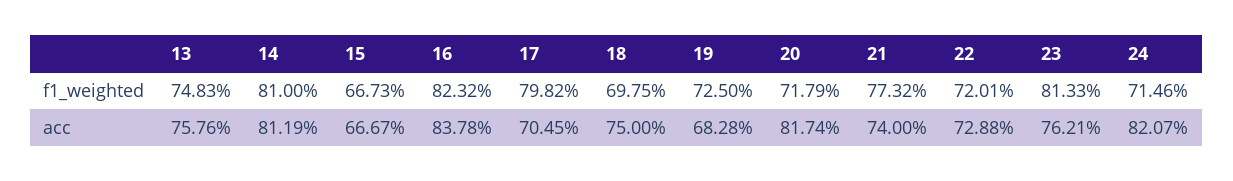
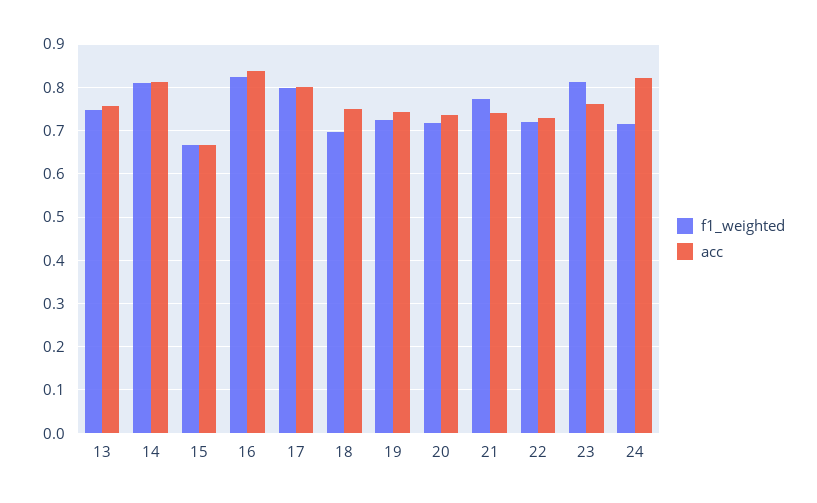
  {
    "f1_weighted": {
      "13": 0.7483,
      "14": 0.81,
      "15": 0.6673,
      "16": 0.8232,
      "17": 0.7982,
      "18": 0.6975,
      "19": 0.725,
      "20": 0.7179,
      "21": 0.7732,
      "22": 0.7201,
      "23": 0.8133,
      "24": 0.7146
    },
    "acc": {
      "13": 0.7576,
      "14": 0.8119,
      "15": 0.6667,
      "16": 0.8378,
-     "17": 0.7045,
+     "17": 0.8,
      "18": 0.75,
-     "19": 0.6828,
+     "19": 0.74,
-     "20": 0.8174,
+     "20": 0.74,
      "21": 0.74,
      "22": 0.7288,
      "23": 0.7621,
      "24": 0.8207
    }
  }

